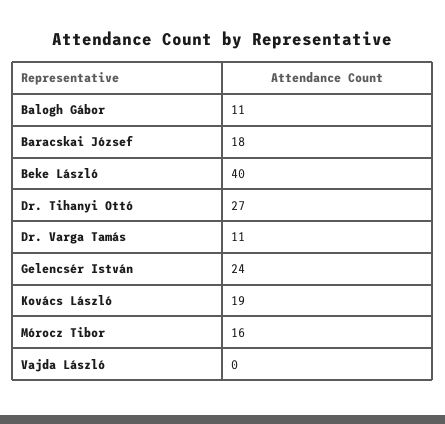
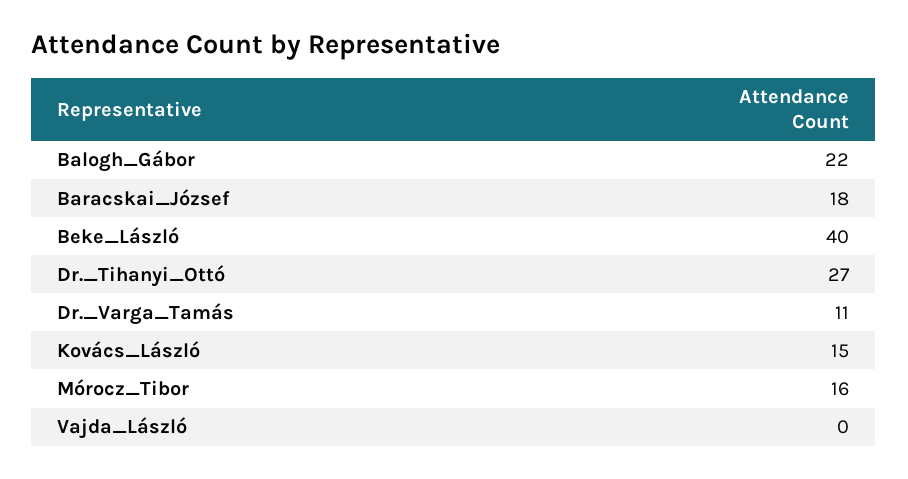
  {
-   "Balogh Gábor": 11,
+   "Balogh Gábor": 22,
    "Baracskai József": 18,
    "Beke László": 40,
    "Dr. Tihanyi Ottó": 27,
    "Dr. Varga Tamás": 11,
-   "Gelencsér István": 24,
-   "Kovács László": 19,
+   "Kovács László": 15,
    "Mórocz Tibor": 16,
    "Vajda László": 0
  }

